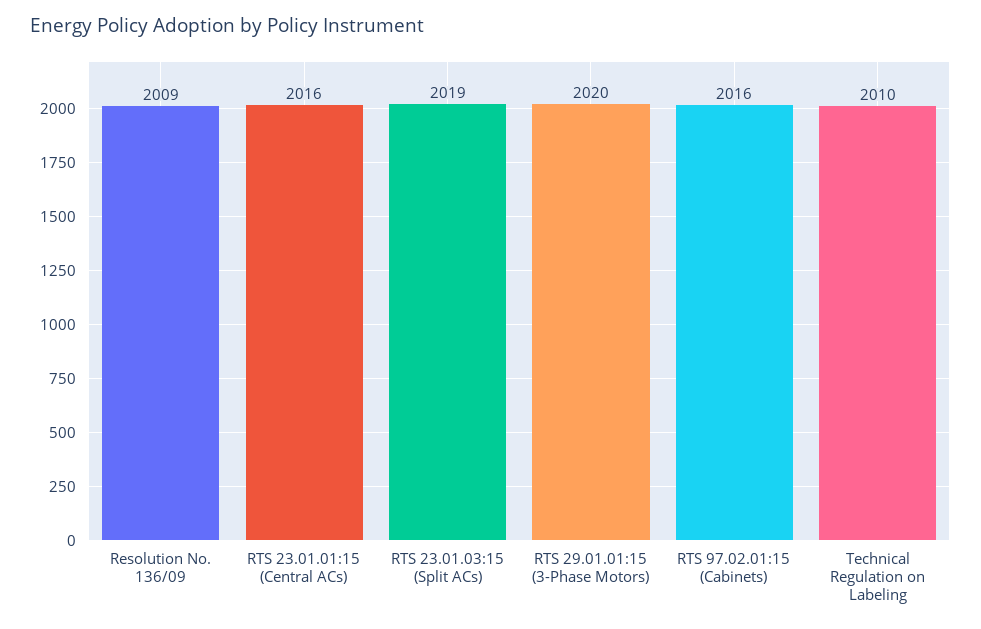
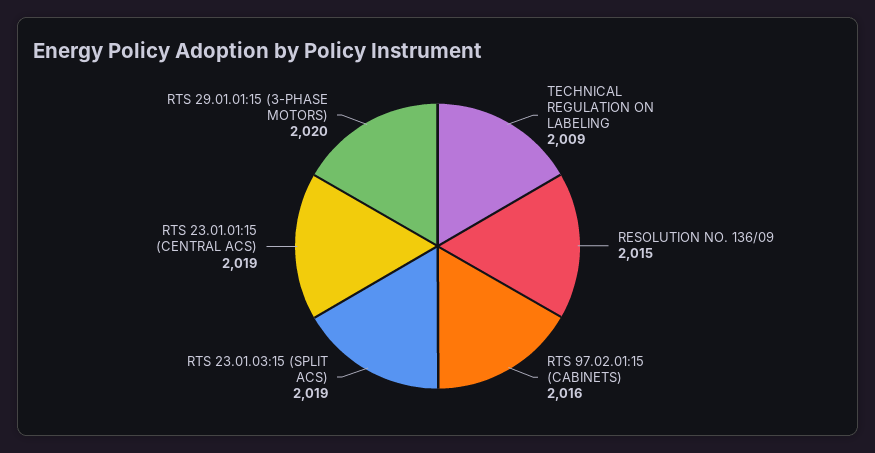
  {
-   "Resolution No. 136/09": 2009,
+   "Resolution No. 136/09": 2015,
-   "RTS 23.01.01:15 (Central ACs)": 2016,
+   "RTS 23.01.01:15 (Central ACs)": 2019,
    "RTS 23.01.03:15 (Split ACs)": 2019,
    "RTS 29.01.01:15 (3-Phase Motors)": 2020,
    "RTS 97.02.01:15 (Cabinets)": 2016,
-   "Technical Regulation on Labeling": 2010
+   "Technical Regulation on Labeling": 2009
  }

